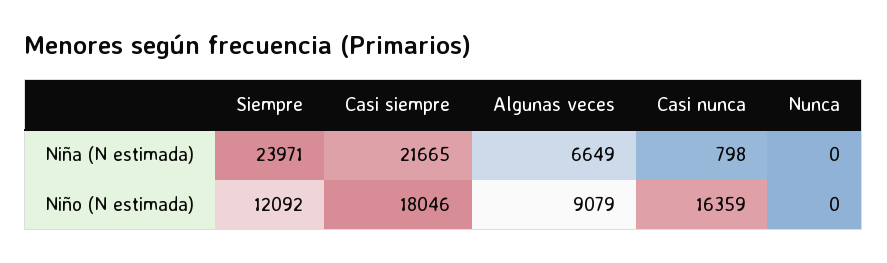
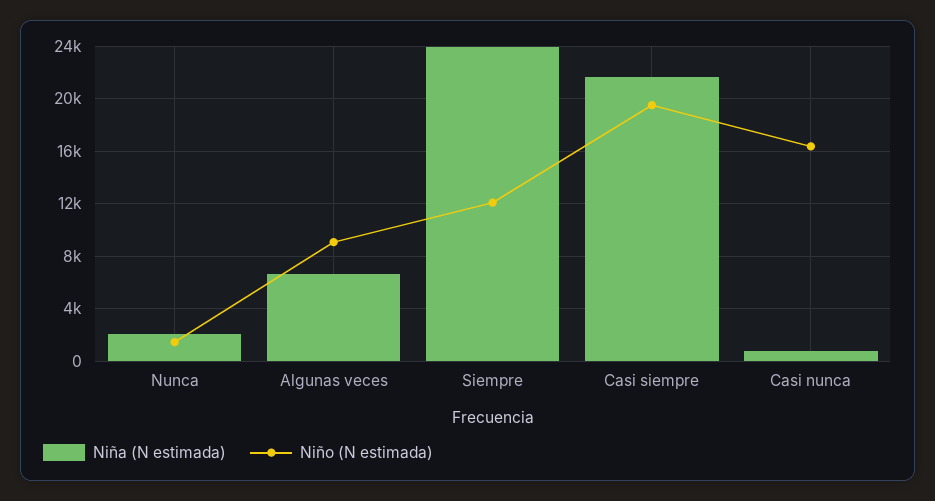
  {
    "Niña (N estimada)": {
      "Siempre": 23971,
      "Casi siempre": 21665,
      "Algunas veces": 6649,
      "Casi nunca": 798,
-     "Nunca": 0
+     "Nunca": 2000
    },
    "Niño (N estimada)": {
      "Siempre": 12092,
-     "Casi siempre": 18046,
+     "Casi siempre": 19500,
      "Algunas veces": 9079,
      "Casi nunca": 16359,
-     "Nunca": 0
+     "Nunca": 1500
    }
  }

